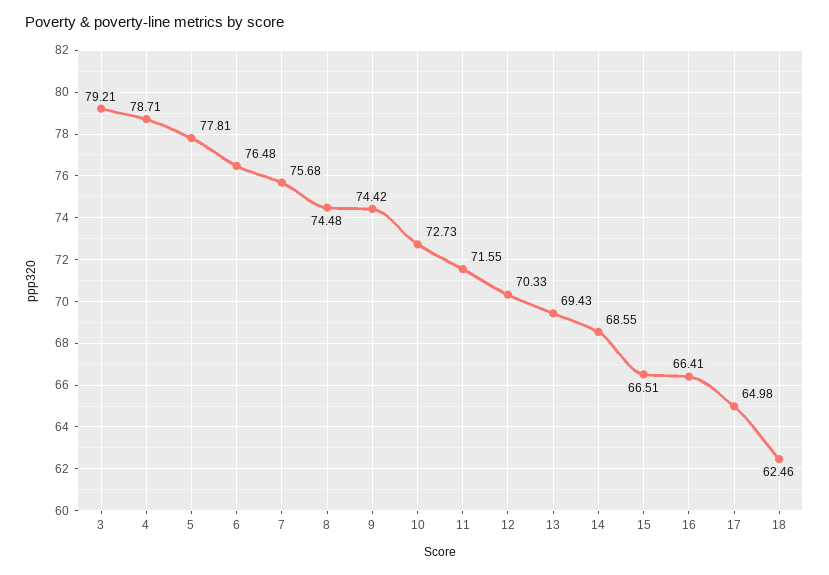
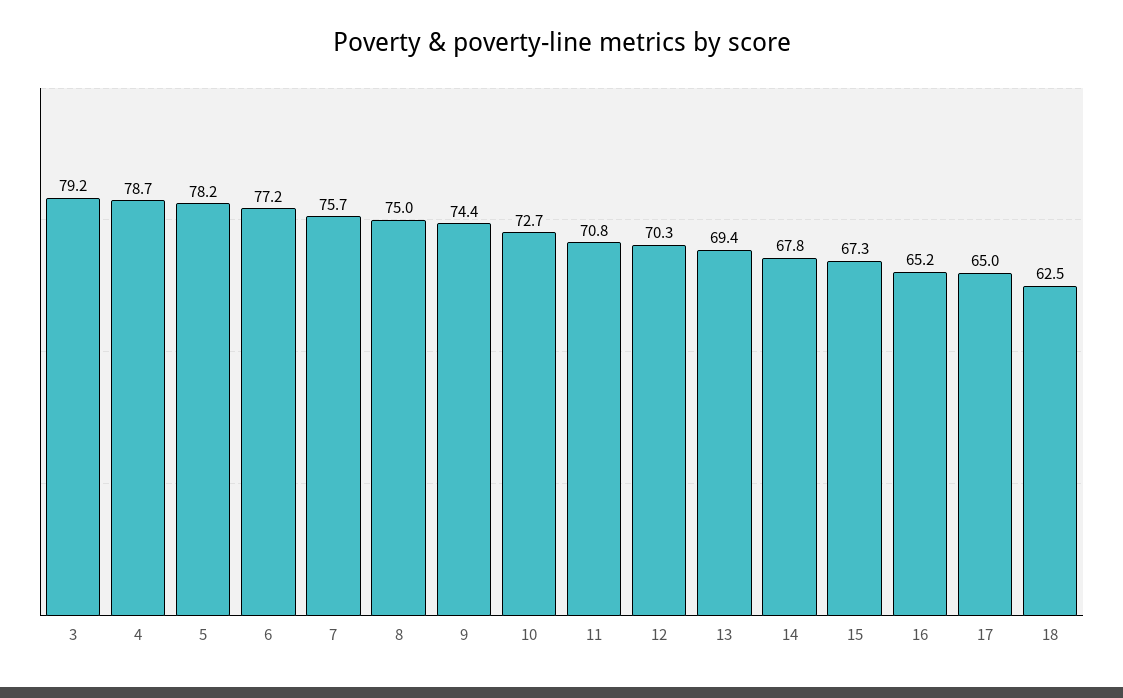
  {
    "3": 79.21,
    "4": 78.71,
-   "5": 77.81,
+   "5": 78.2,
-   "6": 76.48,
+   "6": 77.2,
    "7": 75.68,
-   "8": 74.48,
+   "8": 75,
    "9": 74.42,
    "10": 72.73,
-   "11": 71.55,
+   "11": 70.8,
    "12": 70.33,
    "13": 69.43,
-   "14": 68.55,
+   "14": 67.8,
-   "15": 66.51,
+   "15": 67.3,
-   "16": 66.41,
+   "16": 65.2,
    "17": 64.98,
    "18": 62.46
  }

